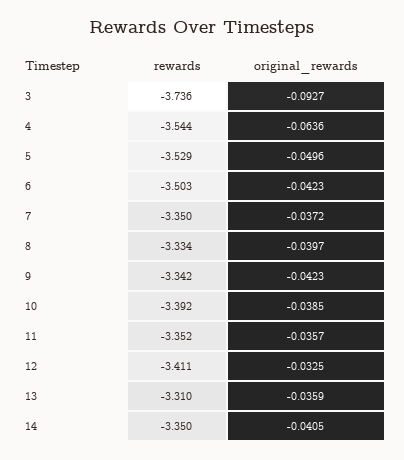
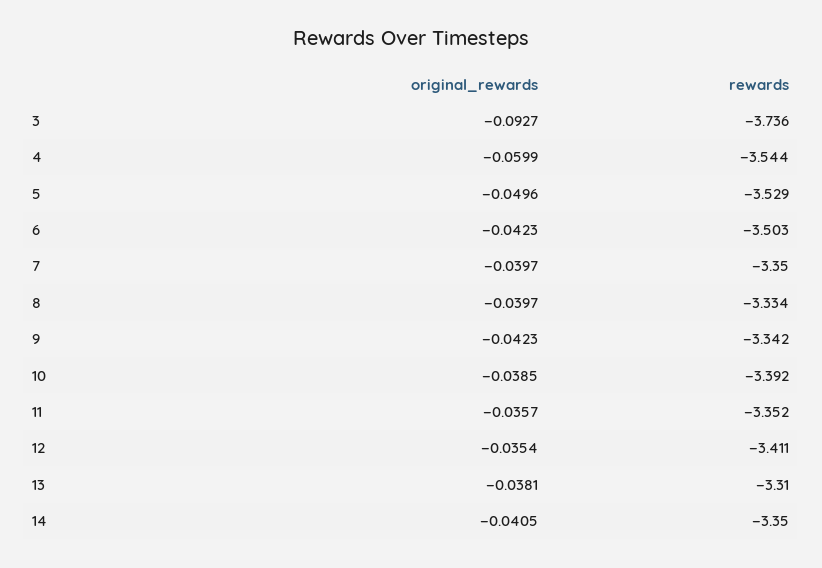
  {
    "rewards": {
      "3": -3.736,
      "4": -3.544,
      "5": -3.529,
      "6": -3.503,
      "7": -3.35,
      "8": -3.334,
      "9": -3.342,
      "10": -3.392,
      "11": -3.352,
      "12": -3.411,
      "13": -3.31,
      "14": -3.35
    },
    "original_rewards": {
      "3": -0.0927,
-     "4": -0.0636,
+     "4": -0.0599,
      "5": -0.0496,
      "6": -0.0423,
-     "7": -0.0372,
+     "7": -0.0397,
      "8": -0.0397,
      "9": -0.0423,
      "10": -0.0385,
      "11": -0.0357,
-     "12": -0.0325,
+     "12": -0.0354,
-     "13": -0.0359,
+     "13": -0.0381,
      "14": -0.0405
    }
  }

